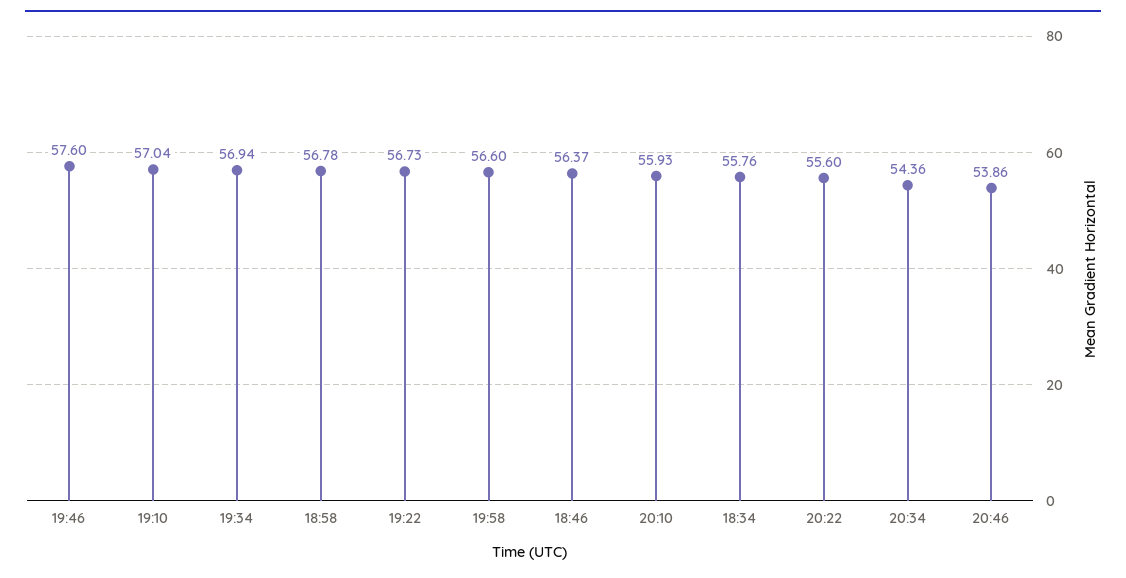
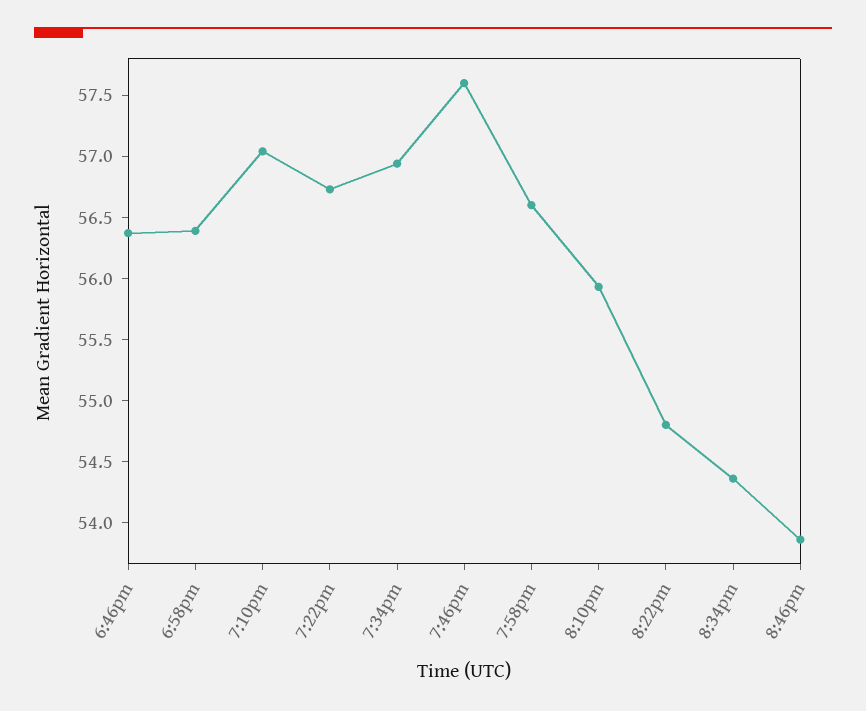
  {
    "19:46": 57.6,
    "19:10": 57.04,
    "19:34": 56.94,
-   "18:58": 56.78,
+   "18:58": 56.4,
    "19:22": 56.73,
    "19:58": 56.6,
    "18:46": 56.37,
    "20:10": 55.93,
-   "18:34": 55.76,
-   "20:22": 55.6,
+   "20:22": 54.8,
    "20:34": 54.36,
    "20:46": 53.86
  }

